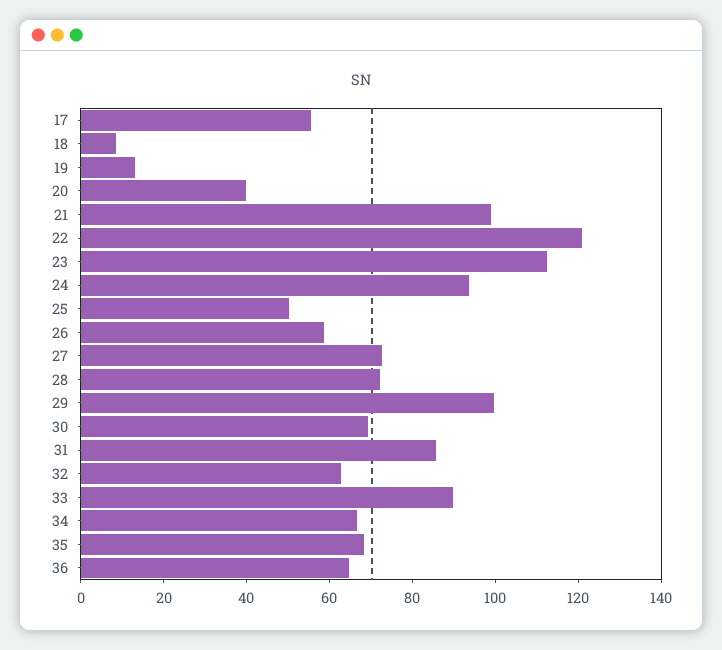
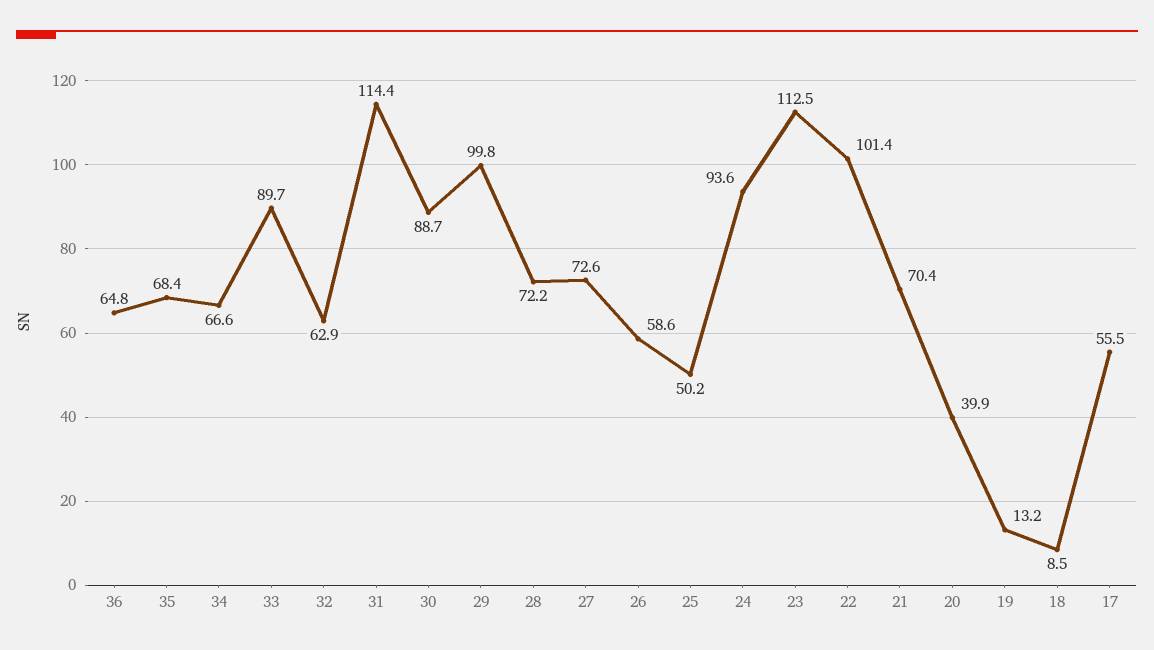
  {
    "17": 55.5,
    "18": 8.5,
    "19": 13.2,
    "20": 39.9,
-   "21": 100,
+   "21": 70.4,
-   "22": 120,
+   "22": 101.4,
    "23": 112.5,
    "24": 93.6,
    "25": 50.2,
    "26": 58.6,
    "27": 72.6,
    "28": 72.2,
    "29": 99.8,
-   "30": 70,
+   "30": 88.7,
-   "31": 85,
+   "31": 114.4,
    "32": 62.9,
    "33": 89.7,
    "34": 66.6,
    "35": 68.4,
    "36": 64.8
  }

